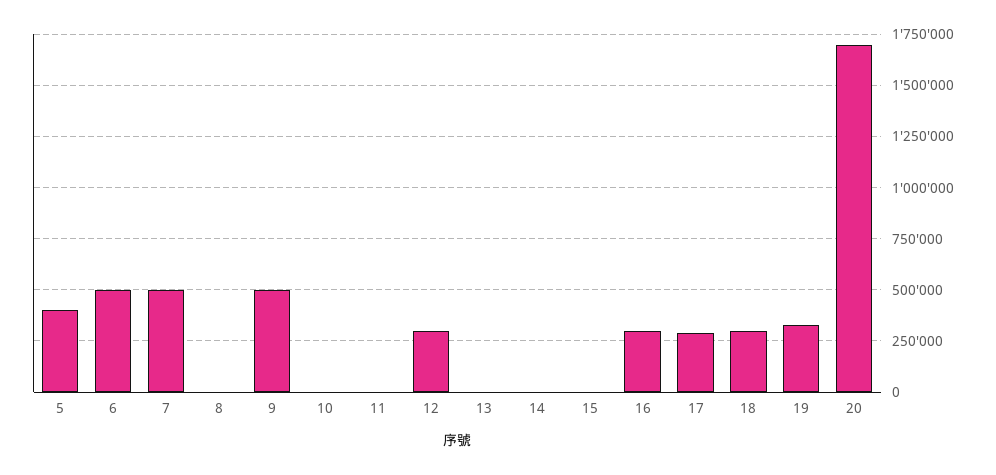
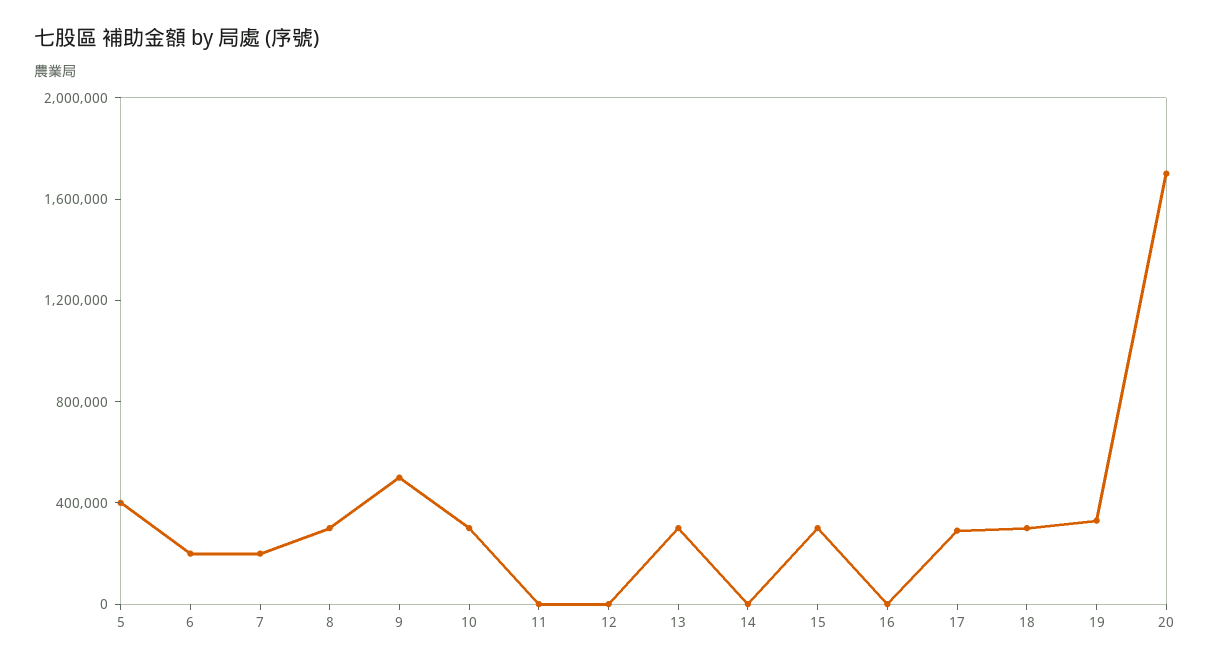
  {
    "5": 400000,
-   "6": 500000,
+   "6": 200000,
-   "7": 500000,
+   "7": 200000,
-   "8": 0,
+   "8": 300000,
    "9": 500000,
-   "10": 0,
+   "10": 300000,
    "11": 0,
-   "12": 300000,
+   "12": 0,
-   "13": 0,
+   "13": 300000,
    "14": 0,
-   "15": 0,
+   "15": 300000,
-   "16": 300000,
+   "16": 0,
    "17": 300000,
    "18": 300000,
    "19": 350000,
    "20": 1700000
  }

